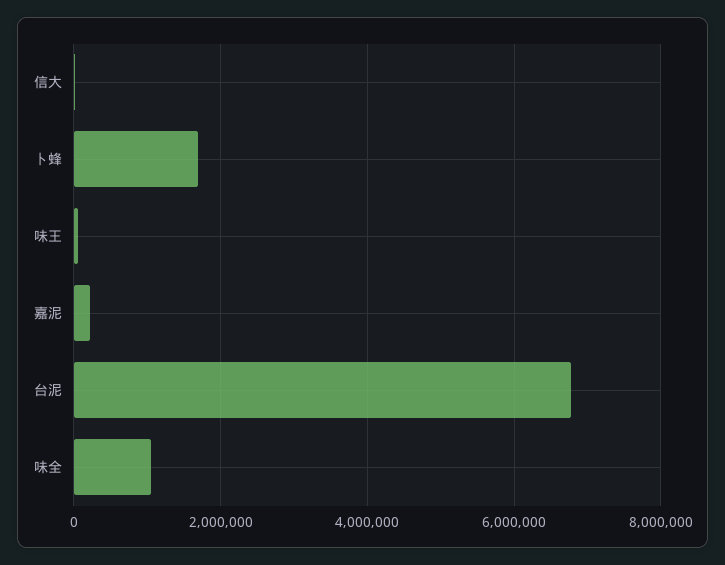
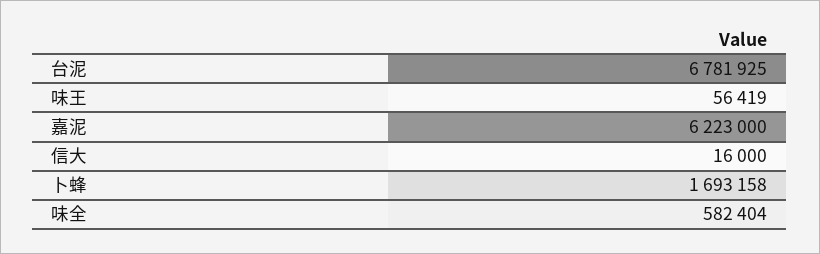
  {
    "信大": 16000,
    "卜蜂": 1693158,
    "味王": 56419,
-   "嘉泥": 200000,
+   "嘉泥": 6223000,
    "台泥": 6781925,
-   "味全": 1000000
+   "味全": 582404
  }

